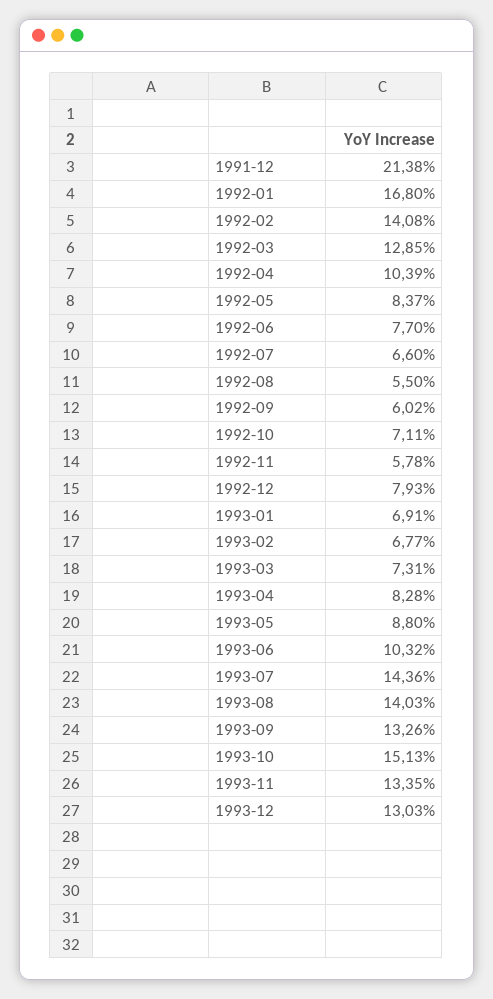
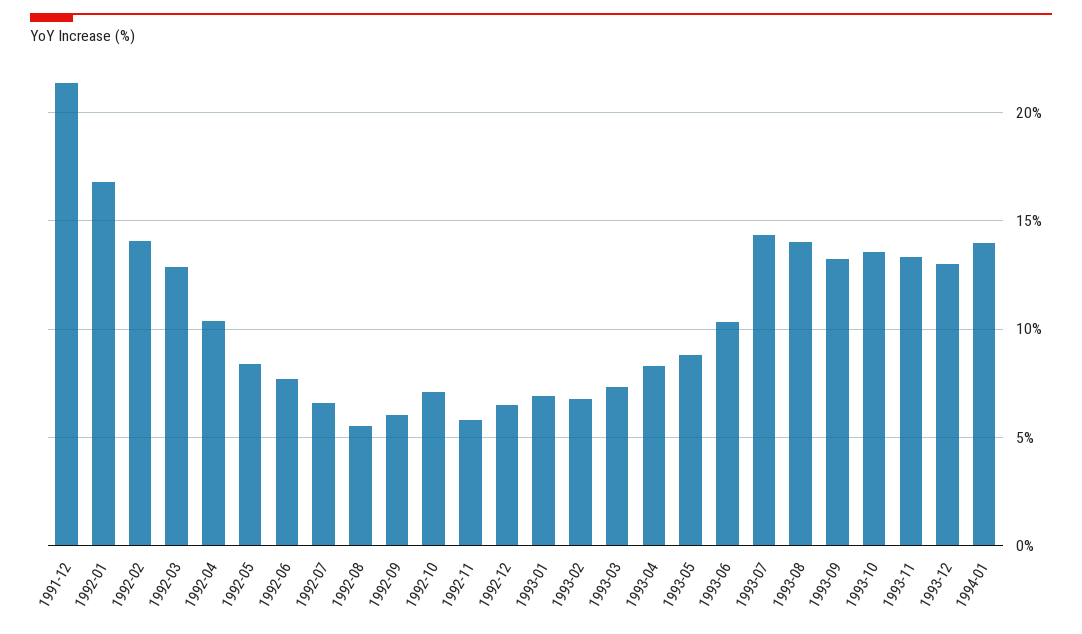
  {
    "1991-12": 21.38,
    "1992-01": 16.8,
    "1992-02": 14.08,
    "1992-03": 12.85,
    "1992-04": 10.39,
    "1992-05": 8.37,
    "1992-06": 7.7,
    "1992-07": 6.6,
    "1992-08": 5.5,
    "1992-09": 6.02,
    "1992-10": 7.11,
    "1992-11": 5.78,
-   "1992-12": 7.93,
+   "1992-12": 6.5,
    "1993-01": 6.91,
    "1993-02": 6.77,
    "1993-03": 7.31,
    "1993-04": 8.28,
    "1993-05": 8.8,
    "1993-06": 10.32,
    "1993-07": 14.36,
    "1993-08": 14.03,
    "1993-09": 13.26,
-   "1993-10": 15.13,
+   "1993-10": 13.5,
    "1993-11": 13.35,
-   "1993-12": 13.03
+   "1993-12": 13.03,
+   "1994-01": 14
  }

